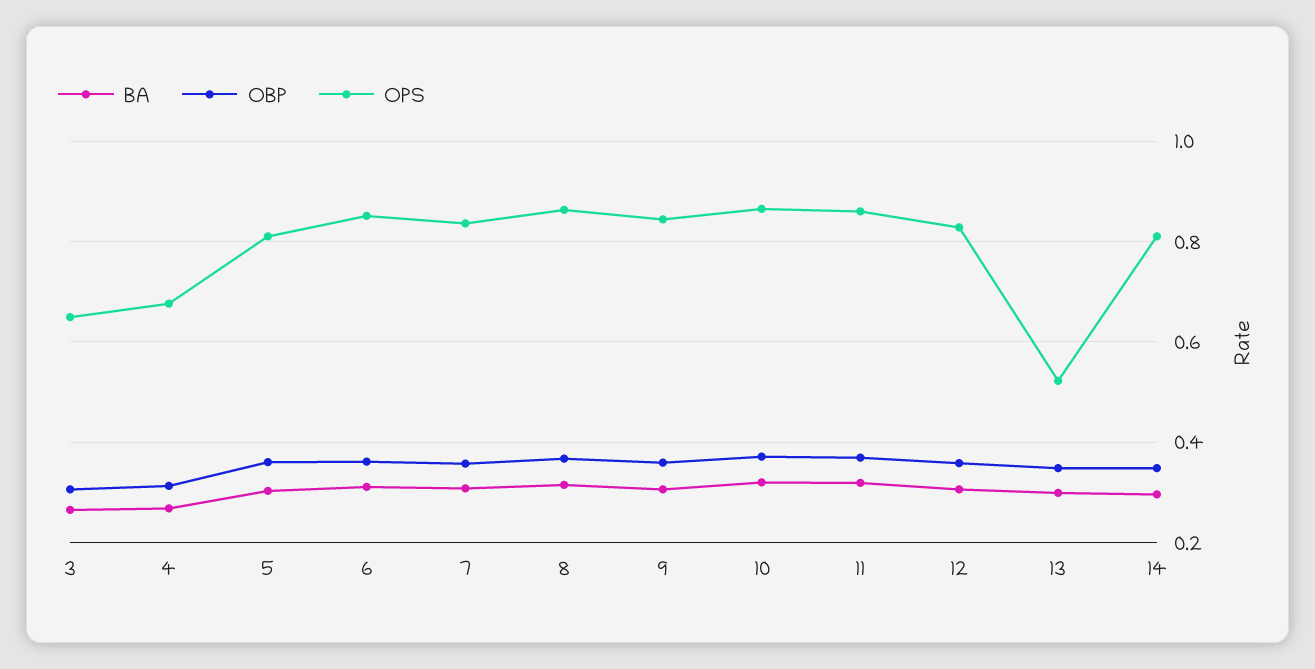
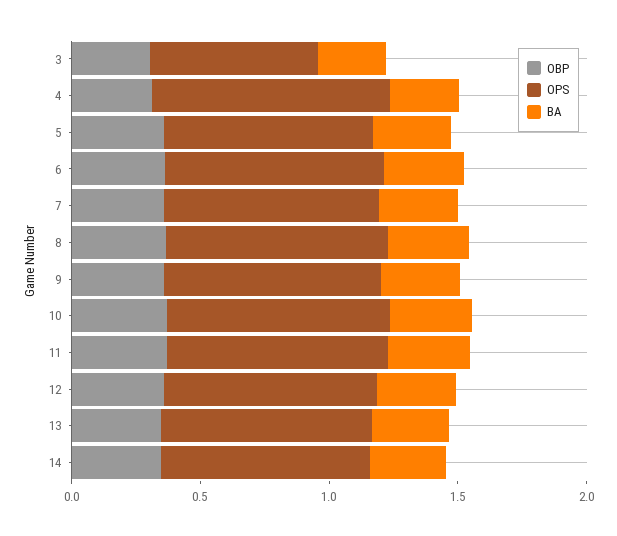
  {
    "BA": {
      "3": 0.26,
      "4": 0.26,
      "5": 0.3,
      "6": 0.32,
      "7": 0.3,
      "8": 0.32,
      "9": 0.3,
      "10": 0.32,
      "11": 0.32,
      "12": 0.3,
      "13": 0.3,
      "14": 0.3
    },
    "OBP": {
      "3": 0.3,
      "4": 0.32,
      "5": 0.36,
      "6": 0.36,
      "7": 0.36,
      "8": 0.36,
      "9": 0.36,
      "10": 0.38,
      "11": 0.36,
      "12": 0.36,
      "13": 0.34,
      "14": 0.34
    },
    "OPS": {
      "3": 0.64,
-     "4": 0.68,
+     "4": 0.9,
      "5": 0.82,
      "6": 0.86,
      "7": 0.84,
      "8": 0.86,
      "9": 0.84,
      "10": 0.86,
      "11": 0.86,
      "12": 0.82,
-     "13": 0.52,
+     "13": 0.8,
      "14": 0.82
    }
  }

